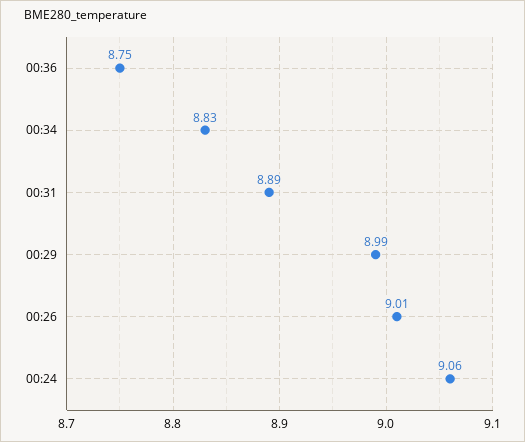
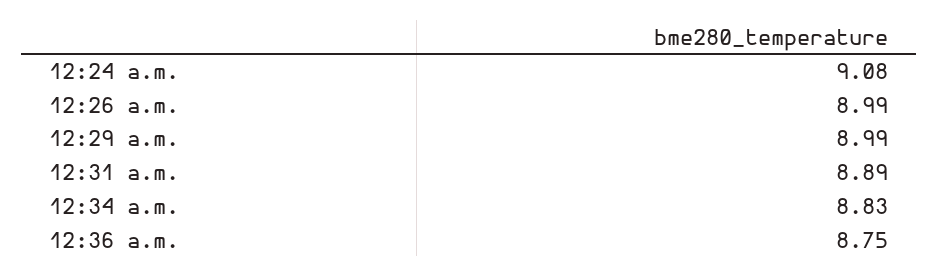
  {
    "00:36": 8.75,
    "00:34": 8.83,
    "00:31": 8.89,
    "00:29": 8.99,
-   "00:26": 9.01,
+   "00:26": 8.99,
-   "00:24": 9.06
+   "00:24": 9.08
  }

